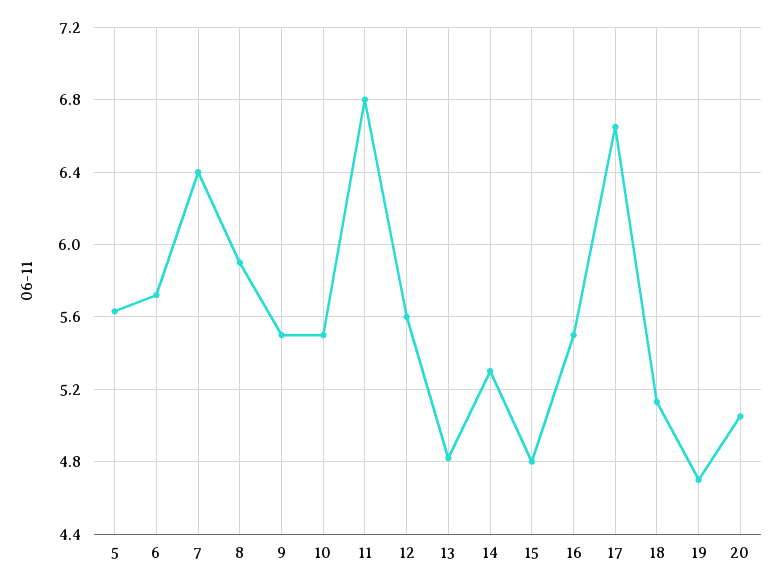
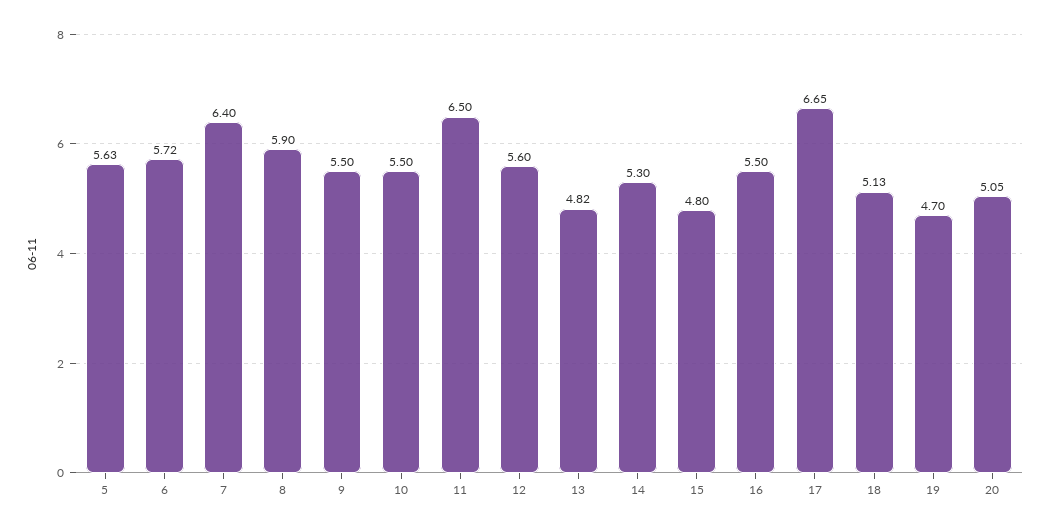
  {
    "5": 5.63,
    "6": 5.72,
    "7": 6.4,
    "8": 5.9,
    "9": 5.5,
    "10": 5.5,
-   "11": 6.8,
+   "11": 6.5,
    "12": 5.6,
    "13": 4.82,
    "14": 5.3,
    "15": 4.8,
    "16": 5.5,
    "17": 6.65,
    "18": 5.13,
    "19": 4.7,
    "20": 5.05
  }

